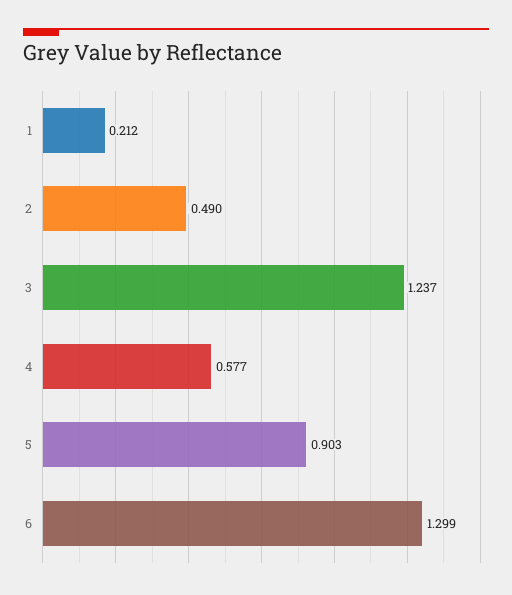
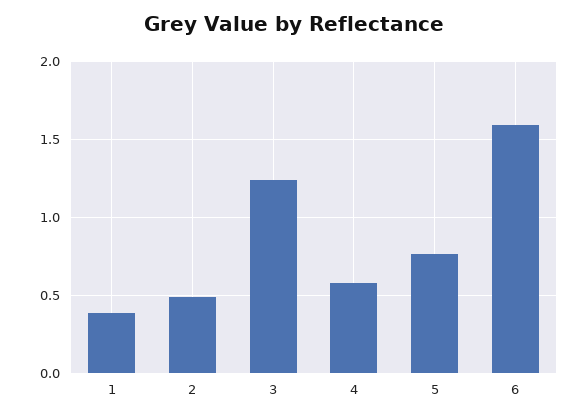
  {
-   "1": 0.212,
+   "1": 0.4,
    "2": 0.49,
    "3": 1.237,
    "4": 0.577,
-   "5": 0.903,
+   "5": 0.75,
-   "6": 1.299
+   "6": 1.6
  }

